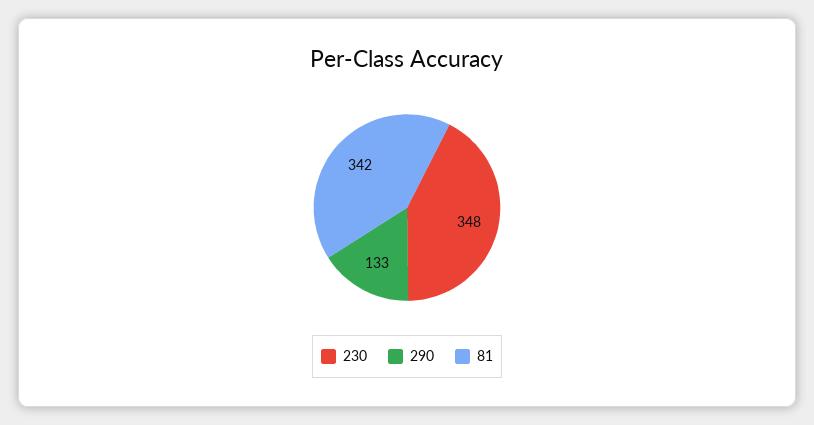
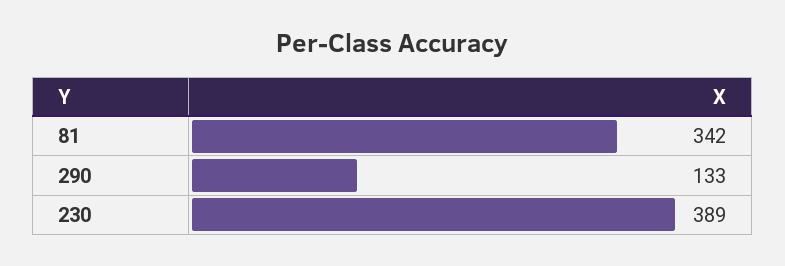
  {
-   "230": 348,
+   "230": 389,
    "290": 133,
    "81": 342
  }

